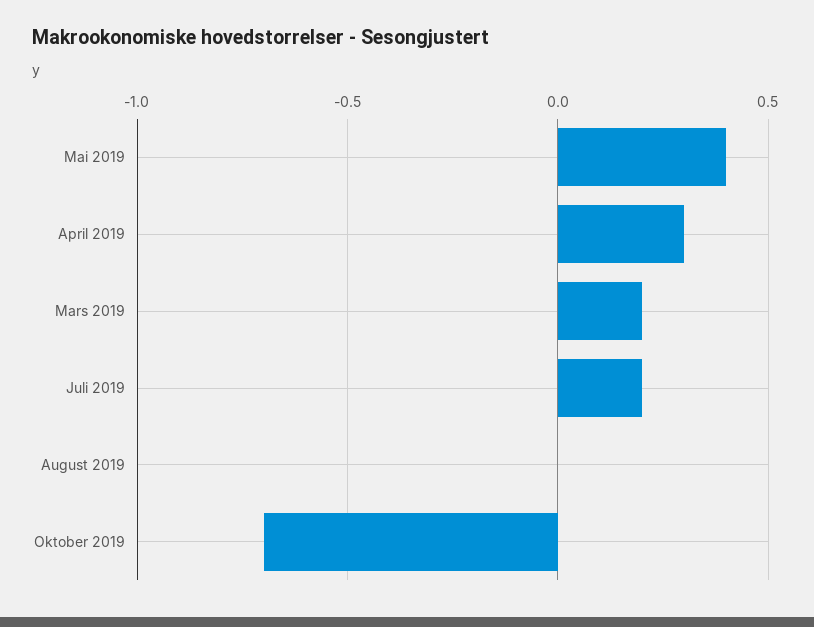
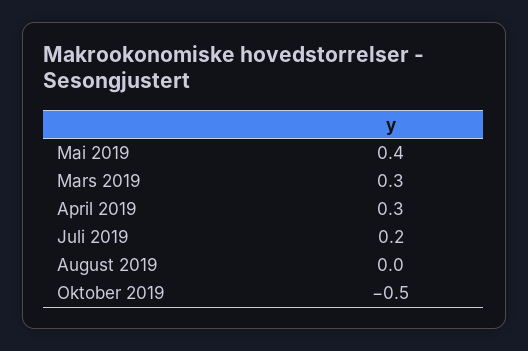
  {
    "Mai 2019": 0.4,
    "April 2019": 0.3,
-   "Mars 2019": 0.2,
+   "Mars 2019": 0.3,
    "Juli 2019": 0.2,
    "August 2019": 0,
-   "Oktober 2019": -0.7
+   "Oktober 2019": -0.5
  }

